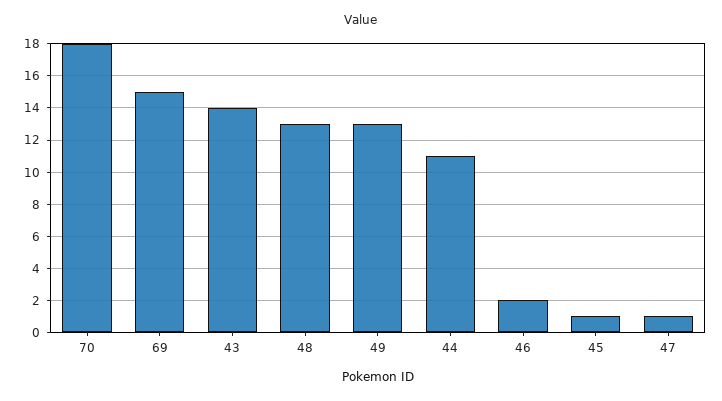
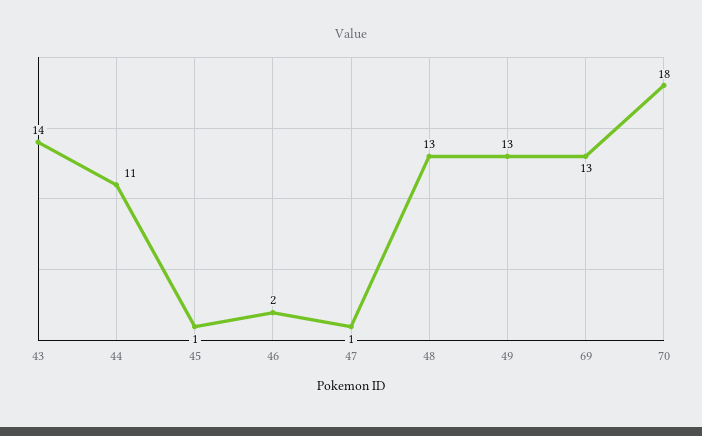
  {
    "70": 18,
-   "69": 15,
+   "69": 13,
    "43": 14,
    "48": 13,
    "49": 13,
    "44": 11,
    "46": 2,
    "45": 1,
    "47": 1
  }

